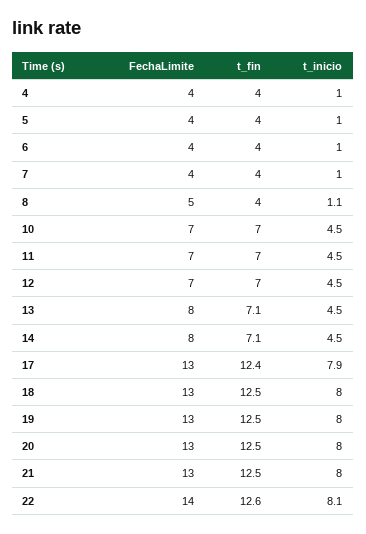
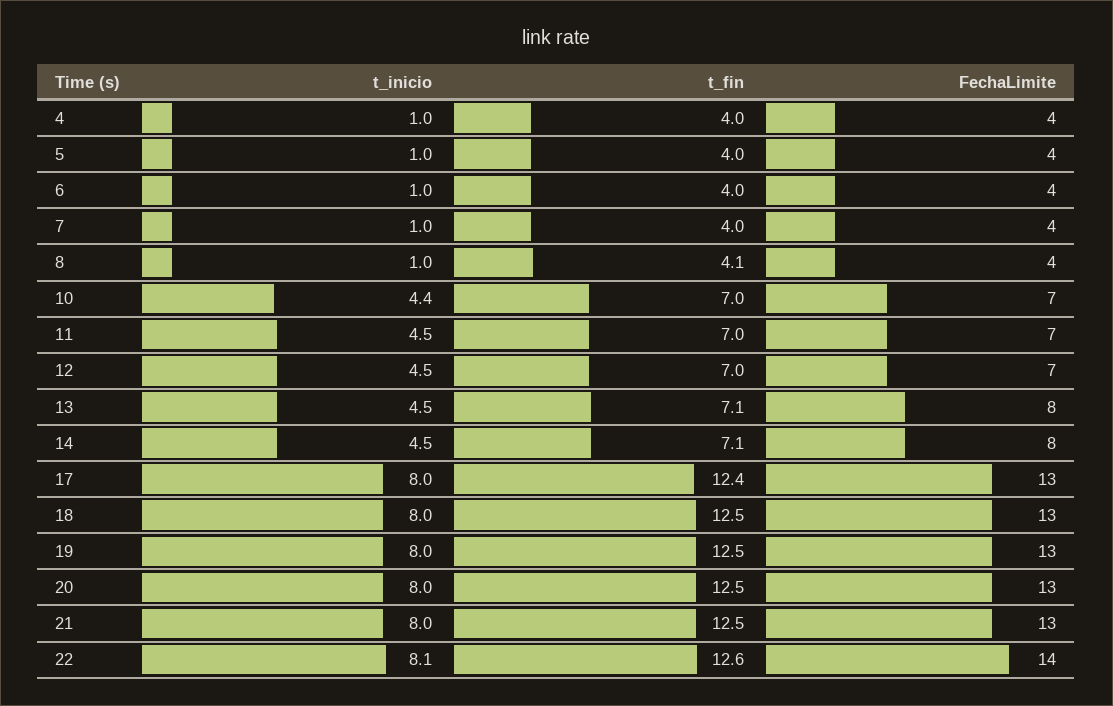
  {
    "FechaLimite": {
      "4": 4,
      "5": 4,
      "6": 4,
      "7": 4,
-     "8": 5,
+     "8": 4,
      "10": 7,
      "11": 7,
      "12": 7,
      "13": 8,
      "14": 8,
      "17": 13,
      "18": 13,
      "19": 13,
      "20": 13,
      "21": 13,
      "22": 14
    },
    "t_fin": {
      "4": 4,
      "5": 4,
      "6": 4,
      "7": 4,
-     "8": 4,
+     "8": 4.1,
      "10": 7,
      "11": 7,
      "12": 7,
      "13": 7.1,
      "14": 7.1,
      "17": 12.4,
      "18": 12.5,
      "19": 12.5,
      "20": 12.5,
      "21": 12.5,
      "22": 12.6
    },
    "t_inicio": {
      "4": 1,
      "5": 1,
      "6": 1,
      "7": 1,
-     "8": 1.1,
+     "8": 1,
-     "10": 4.5,
+     "10": 4.4,
      "11": 4.5,
      "12": 4.5,
      "13": 4.5,
      "14": 4.5,
-     "17": 7.9,
+     "17": 8,
      "18": 8,
      "19": 8,
      "20": 8,
      "21": 8,
      "22": 8.1
    }
  }

